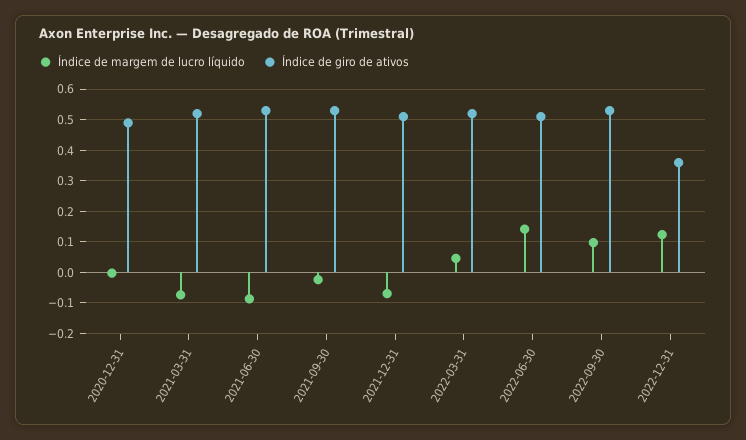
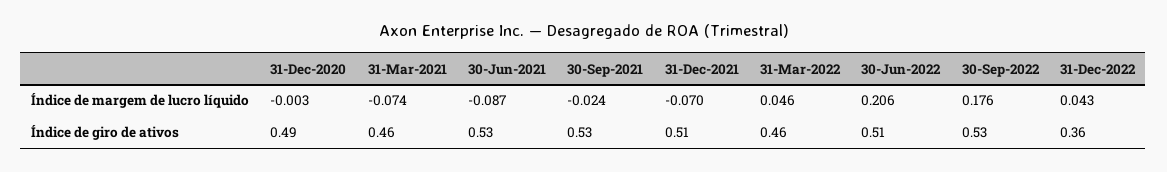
  {
    "Índice de margem de lucro líquido": {
      "2020-12-31": -0.003,
      "2021-03-31": -0.074,
      "2021-06-30": -0.087,
      "2021-09-30": -0.024,
      "2021-12-31": -0.07,
      "2022-03-31": 0.046,
-     "2022-06-30": 0.14,
+     "2022-06-30": 0.206,
-     "2022-09-30": 0.1,
+     "2022-09-30": 0.176,
-     "2022-12-31": 0.12
+     "2022-12-31": 0.043
    },
    "Índice de giro de ativos": {
      "2020-12-31": 0.49,
-     "2021-03-31": 0.52,
+     "2021-03-31": 0.46,
      "2021-06-30": 0.53,
      "2021-09-30": 0.53,
      "2021-12-31": 0.51,
-     "2022-03-31": 0.52,
+     "2022-03-31": 0.46,
      "2022-06-30": 0.51,
      "2022-09-30": 0.53,
      "2022-12-31": 0.36
    }
  }

